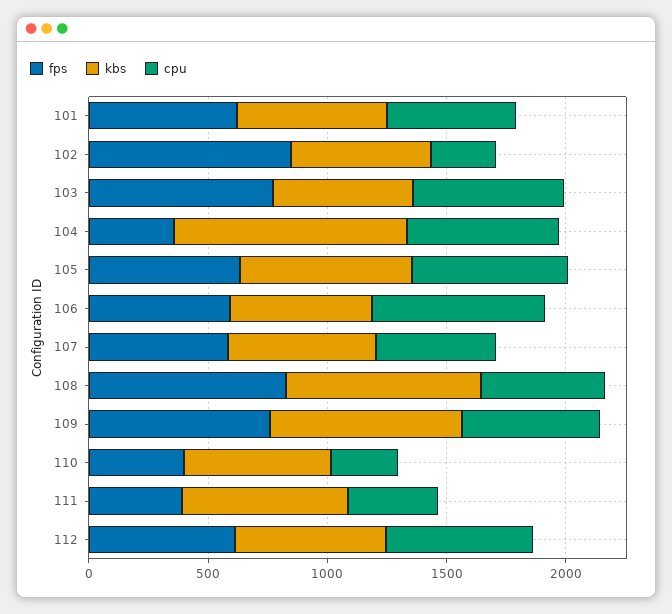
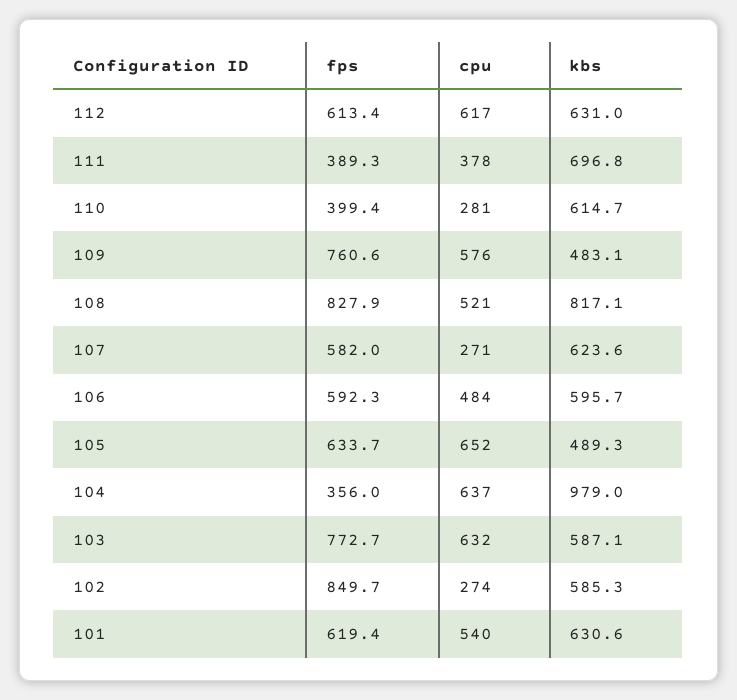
  {
    "fps": {
      "101": 619.4,
      "102": 849.7,
      "103": 772.7,
      "104": 356,
      "105": 633.7,
      "106": 592.3,
      "107": 582,
      "108": 827.9,
      "109": 760.6,
      "110": 399.4,
      "111": 389.3,
      "112": 613.4
    },
    "kbs": {
      "101": 630.6,
      "102": 585.3,
      "103": 587.1,
      "104": 979,
-     "105": 700,
+     "105": 489.3,
      "106": 595.7,
      "107": 623.6,
      "108": 817.1,
-     "109": 800,
+     "109": 483.1,
      "110": 614.7,
      "111": 696.8,
      "112": 631
    },
    "cpu": {
      "101": 540,
      "102": 274,
      "103": 632,
      "104": 637,
      "105": 652,
-     "106": 700,
+     "106": 484,
-     "107": 500,
+     "107": 271,
      "108": 521,
      "109": 576,
      "110": 281,
      "111": 378,
      "112": 617
    }
  }

